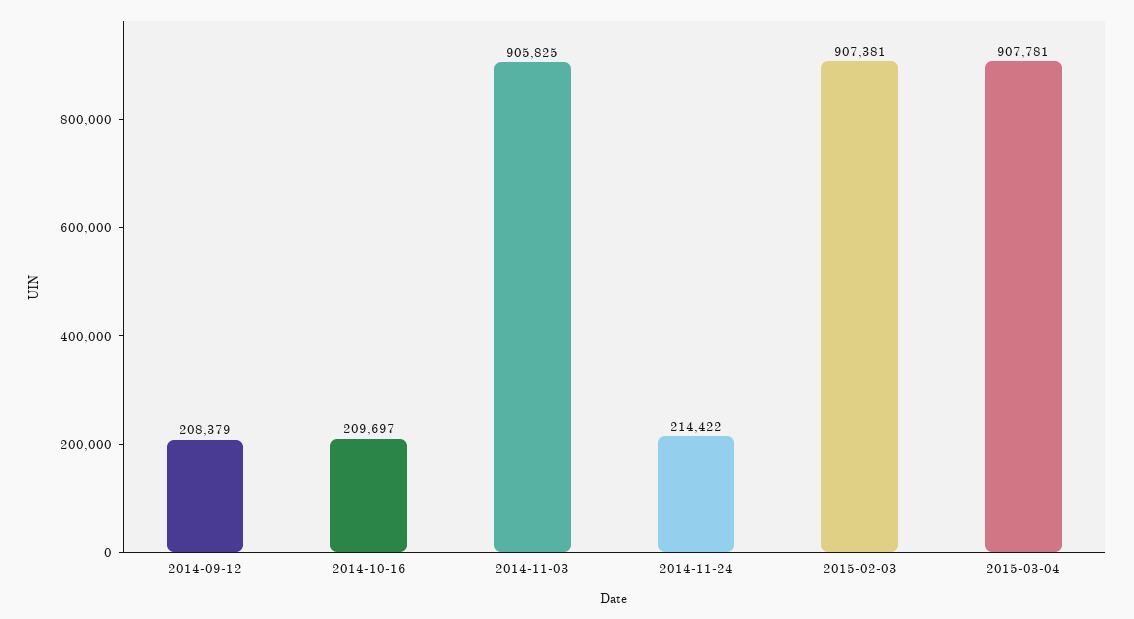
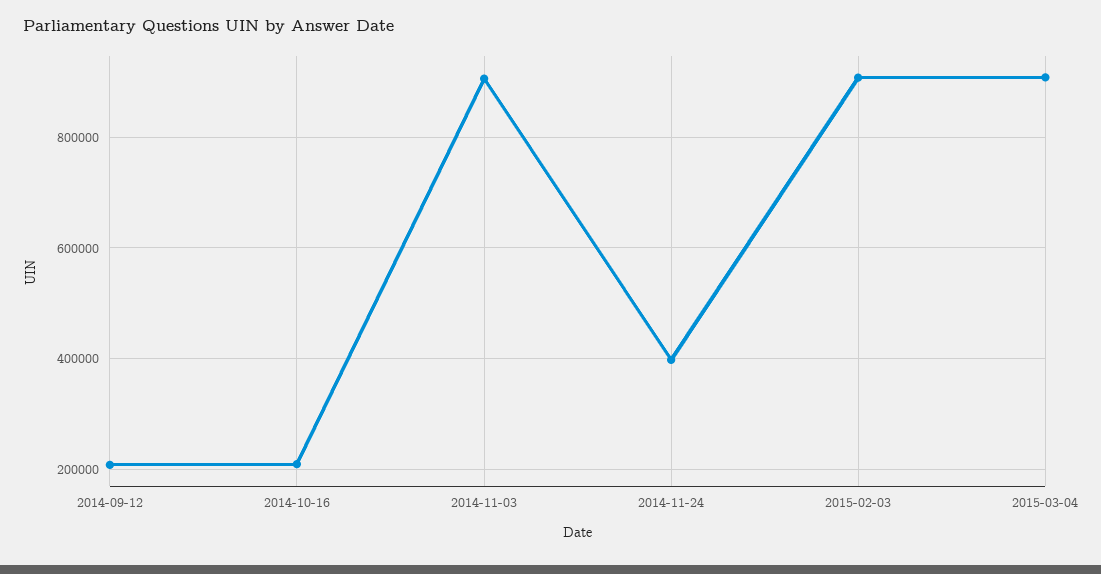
  {
    "2014-09-12": 208379,
    "2014-10-16": 209697,
    "2014-11-03": 905825,
-   "2014-11-24": 214422,
+   "2014-11-24": 400000,
    "2015-02-03": 907381,
    "2015-03-04": 907781
  }

